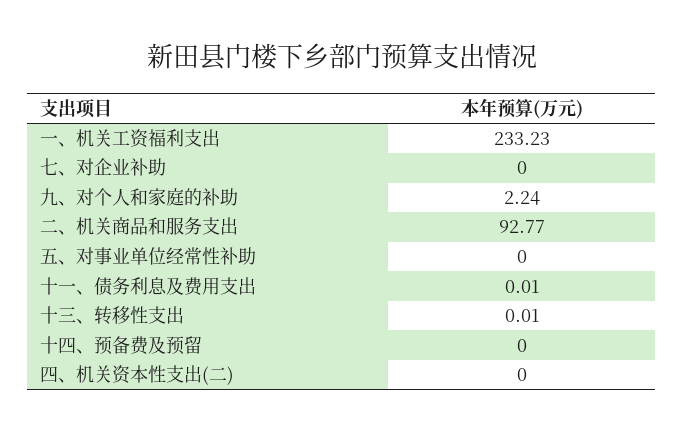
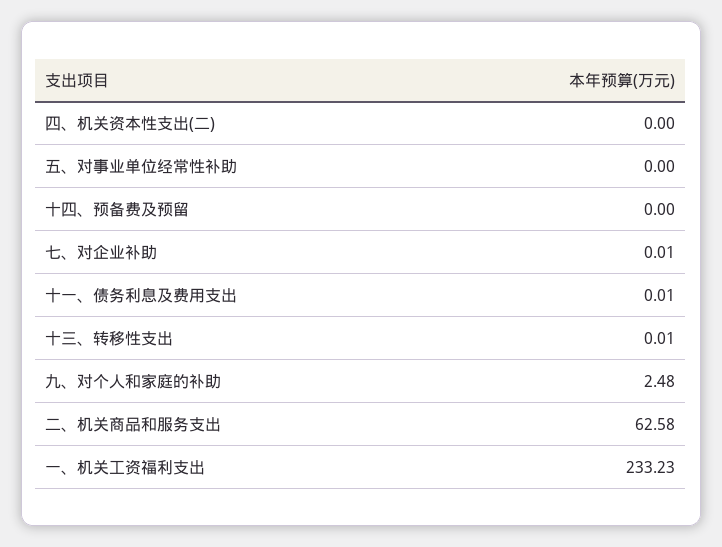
  {
    "一、机关工资福利支出": 233.23,
-   "七、对企业补助": 0,
+   "七、对企业补助": 0.01,
-   "九、对个人和家庭的补助": 2.24,
+   "九、对个人和家庭的补助": 2.48,
-   "二、机关商品和服务支出": 92.77,
+   "二、机关商品和服务支出": 62.58,
    "五、对事业单位经常性补助": 0,
    "十一、债务利息及费用支出": 0.01,
    "十三、转移性支出": 0.01,
    "十四、预备费及预留": 0,
    "四、机关资本性支出(二)": 0
  }

